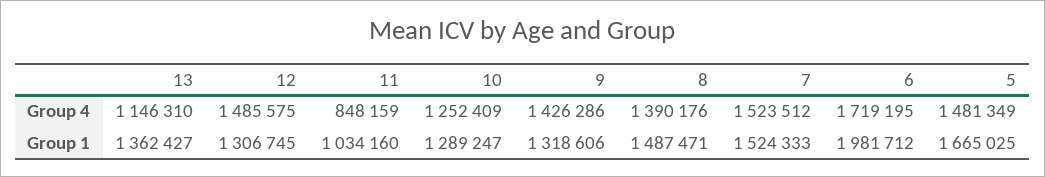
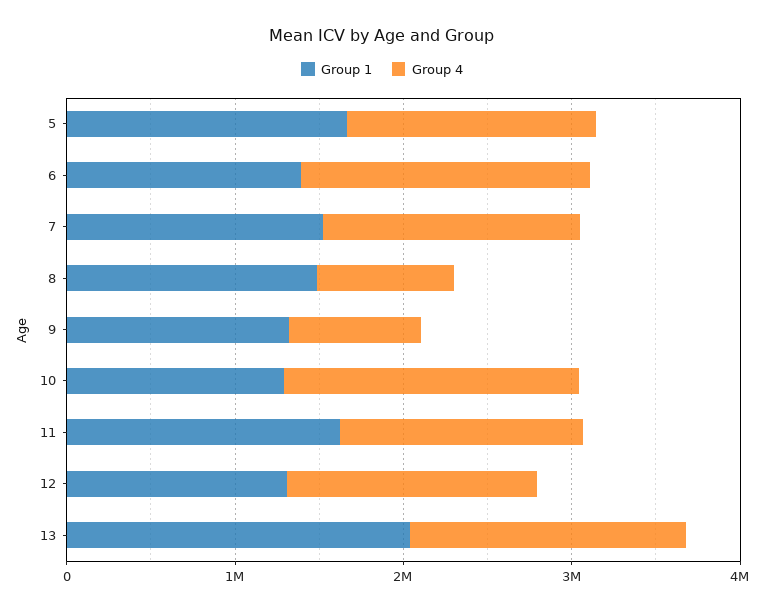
  {
    "Group 4": {
-     "13": 1146310,
+     "13": 1600000,
      "12": 1485575,
-     "11": 848159,
+     "11": 1400000,
-     "10": 1252409,
+     "10": 1800000,
-     "9": 1426286,
+     "9": 800000,
-     "8": 1390176,
+     "8": 800000,
      "7": 1523512,
      "6": 1719195,
      "5": 1481349
    },
    "Group 1": {
-     "13": 1362427,
+     "13": 2000000,
      "12": 1306745,
-     "11": 1034160,
+     "11": 1600000,
      "10": 1289247,
      "9": 1318606,
      "8": 1487471,
      "7": 1524333,
-     "6": 1981712,
+     "6": 1400000,
      "5": 1665025
    }
  }

